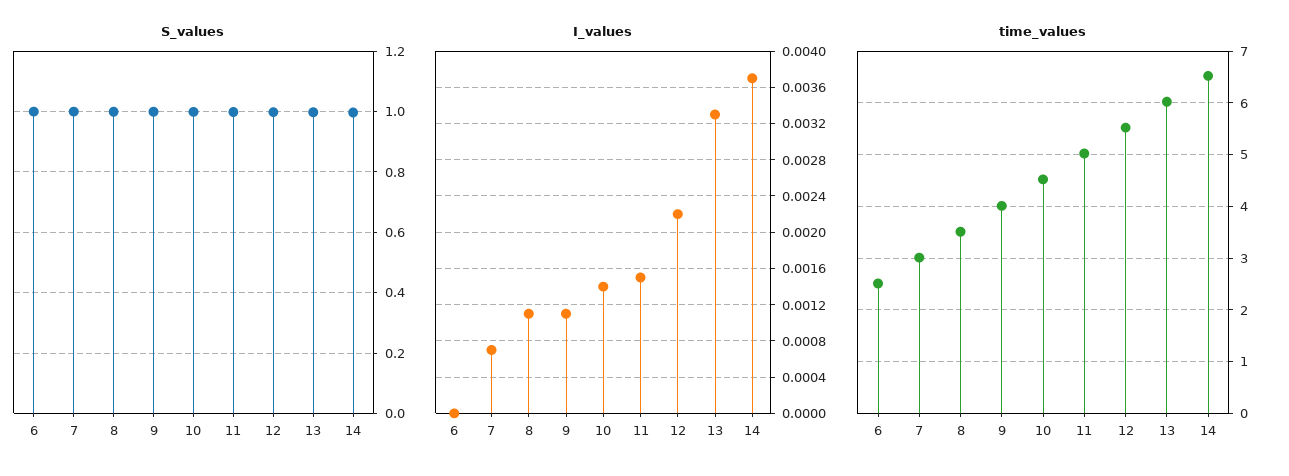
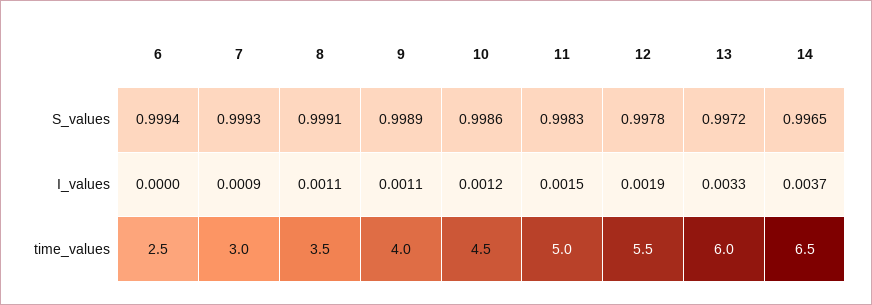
  {
    "S_values": {
      "6": 0.9994,
      "7": 0.9993,
      "8": 0.9991,
      "9": 0.9989,
      "10": 0.9986,
      "11": 0.9983,
      "12": 0.9978,
      "13": 0.9972,
      "14": 0.9965
    },
    "I_values": {
      "6": 0,
-     "7": 0.0007,
+     "7": 0.0009,
      "8": 0.0011,
      "9": 0.0011,
-     "10": 0.0014,
+     "10": 0.0012,
      "11": 0.0015,
-     "12": 0.0022,
+     "12": 0.0019,
      "13": 0.0033,
      "14": 0.0037
    },
    "time_values": {
      "6": 2.5,
      "7": 3,
      "8": 3.5,
      "9": 4,
      "10": 4.5,
      "11": 5,
      "12": 5.5,
      "13": 6,
      "14": 6.5
    }
  }

